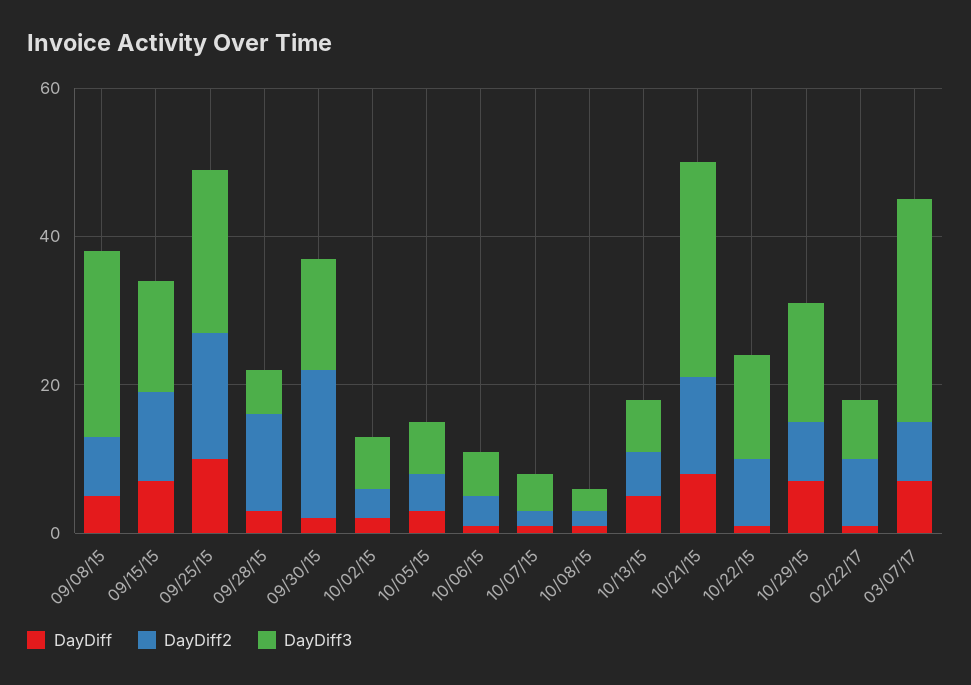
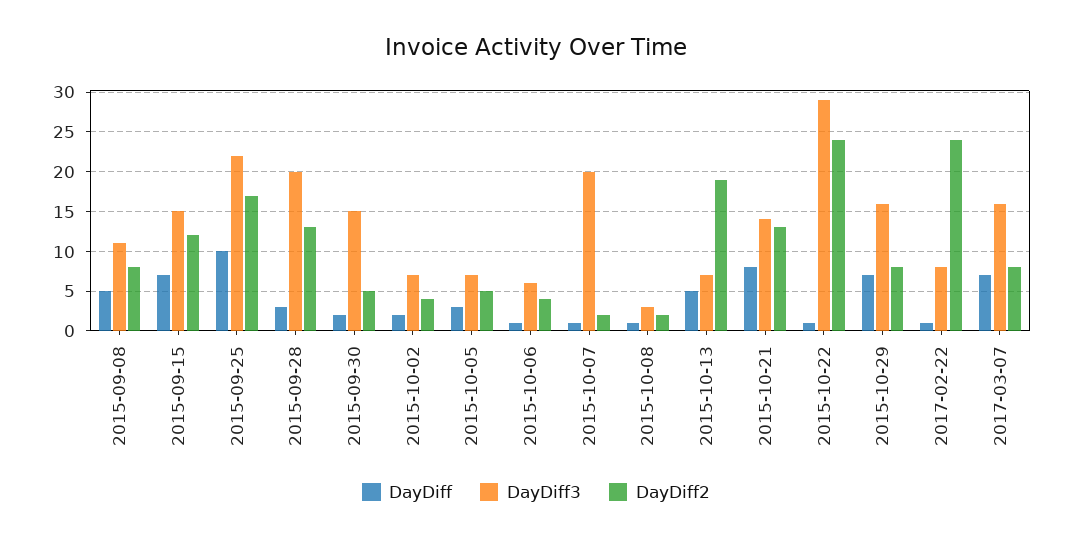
  {
    "DayDiff": {
      "09/08/15": 5,
      "09/15/15": 7,
      "09/25/15": 10,
      "09/28/15": 3,
      "09/30/15": 2,
      "10/02/15": 2,
      "10/05/15": 3,
      "10/06/15": 1,
      "10/07/15": 1,
      "10/08/15": 1,
      "10/13/15": 5,
      "10/21/15": 8,
      "10/22/15": 1,
      "10/29/15": 7,
      "02/22/17": 1,
      "03/07/17": 7
    },
    "DayDiff2": {
      "09/08/15": 8,
      "09/15/15": 12,
      "09/25/15": 17,
      "09/28/15": 13,
-     "09/30/15": 20,
+     "09/30/15": 5,
      "10/02/15": 4,
      "10/05/15": 5,
      "10/06/15": 4,
      "10/07/15": 2,
      "10/08/15": 2,
-     "10/13/15": 5,
+     "10/13/15": 19,
      "10/21/15": 13,
-     "10/22/15": 10,
+     "10/22/15": 24,
      "10/29/15": 8,
-     "02/22/17": 10,
+     "02/22/17": 24,
      "03/07/17": 8
    },
    "DayDiff3": {
-     "09/08/15": 25,
+     "09/08/15": 11,
      "09/15/15": 15,
      "09/25/15": 22,
-     "09/28/15": 5,
+     "09/28/15": 20,
      "09/30/15": 15,
      "10/02/15": 7,
      "10/05/15": 7,
      "10/06/15": 6,
-     "10/07/15": 5,
+     "10/07/15": 20,
      "10/08/15": 3,
      "10/13/15": 7,
-     "10/21/15": 30,
+     "10/21/15": 14,
-     "10/22/15": 15,
+     "10/22/15": 29,
      "10/29/15": 16,
      "02/22/17": 8,
-     "03/07/17": 30
+     "03/07/17": 16
    }
  }

